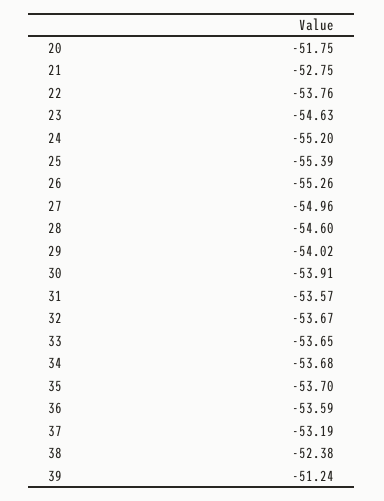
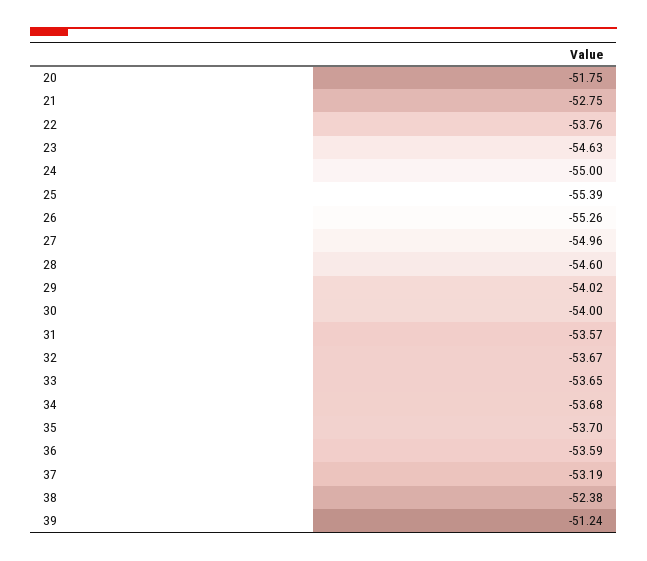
  {
    "20": -51.75,
    "21": -52.75,
    "22": -53.76,
    "23": -54.63,
-   "24": -55.2,
+   "24": -55,
    "25": -55.39,
    "26": -55.26,
    "27": -54.96,
    "28": -54.6,
    "29": -54.02,
-   "30": -53.91,
+   "30": -54,
    "31": -53.57,
    "32": -53.67,
    "33": -53.65,
    "34": -53.68,
    "35": -53.7,
    "36": -53.59,
    "37": -53.19,
    "38": -52.38,
    "39": -51.24
  }

